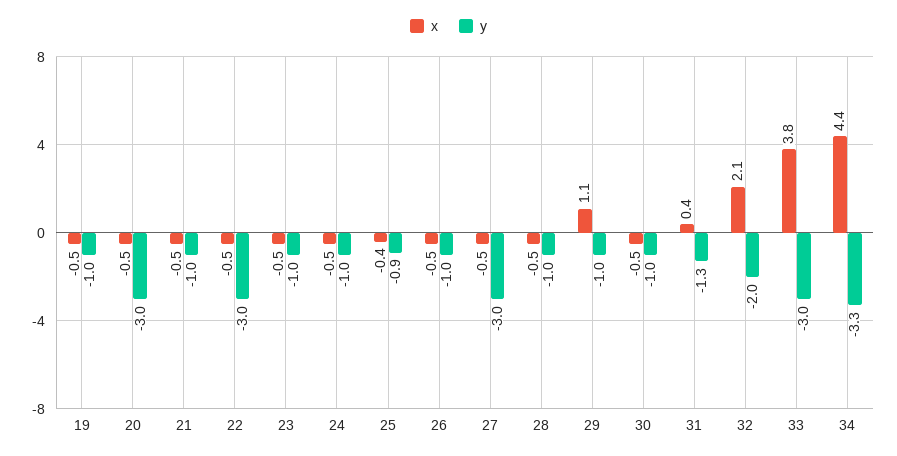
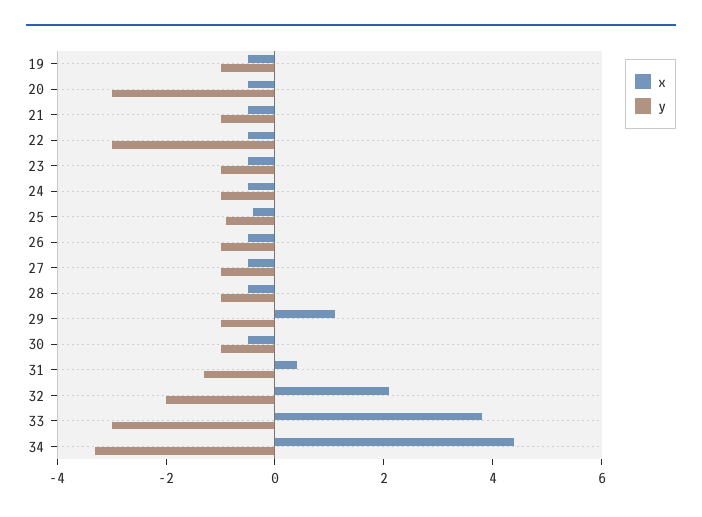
  {
    "x": {
      "19": -0.5,
      "20": -0.5,
      "21": -0.5,
      "22": -0.5,
      "23": -0.5,
      "24": -0.5,
      "25": -0.4,
      "26": -0.5,
      "27": -0.5,
      "28": -0.5,
      "29": 1.1,
      "30": -0.5,
      "31": 0.4,
      "32": 2.1,
      "33": 3.8,
      "34": 4.4
    },
    "y": {
      "19": -1,
      "20": -3,
      "21": -1,
      "22": -3,
      "23": -1,
      "24": -1,
      "25": -0.9,
      "26": -1,
-     "27": -3,
+     "27": -1,
      "28": -1,
      "29": -1,
      "30": -1,
      "31": -1.3,
      "32": -2,
      "33": -3,
      "34": -3.3
    }
  }

